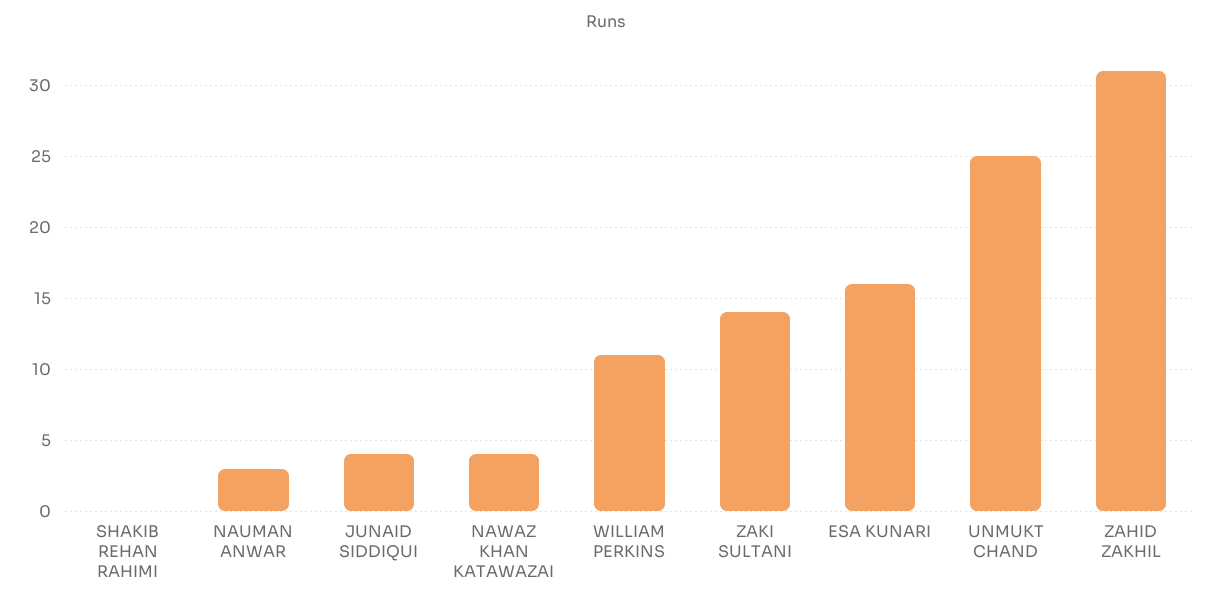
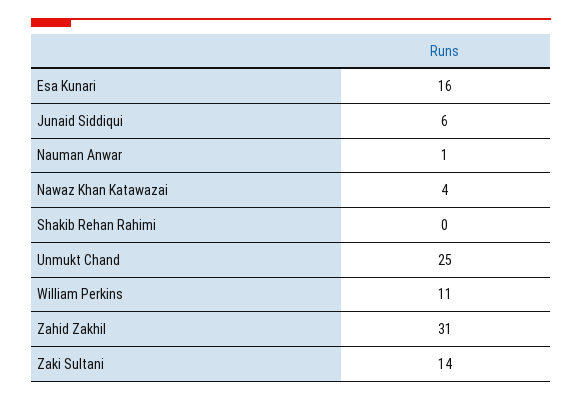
  {
    "SHAKIB REHAN RAHIMI": 0,
-   "NAUMAN ANWAR": 3,
+   "NAUMAN ANWAR": 1,
-   "JUNAID SIDDIQUI": 4,
+   "JUNAID SIDDIQUI": 6,
    "NAWAZ KHAN KATAWAZAI": 4,
    "WILLIAM PERKINS": 11,
    "ZAKI SULTANI": 14,
    "ESA KUNARI": 16,
    "UNMUKT CHAND": 25,
    "ZAHID ZAKHIL": 31
  }

